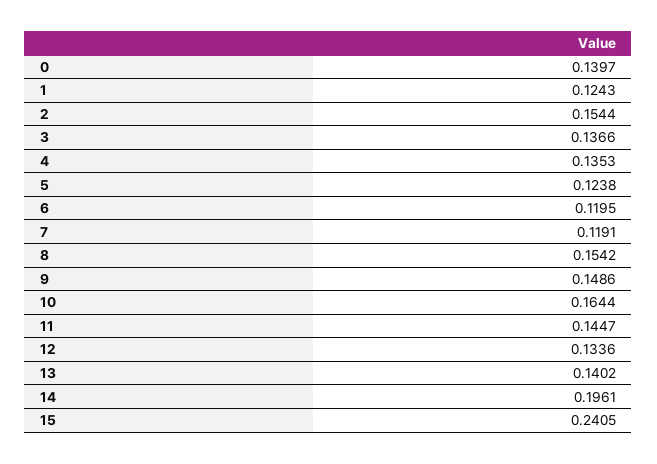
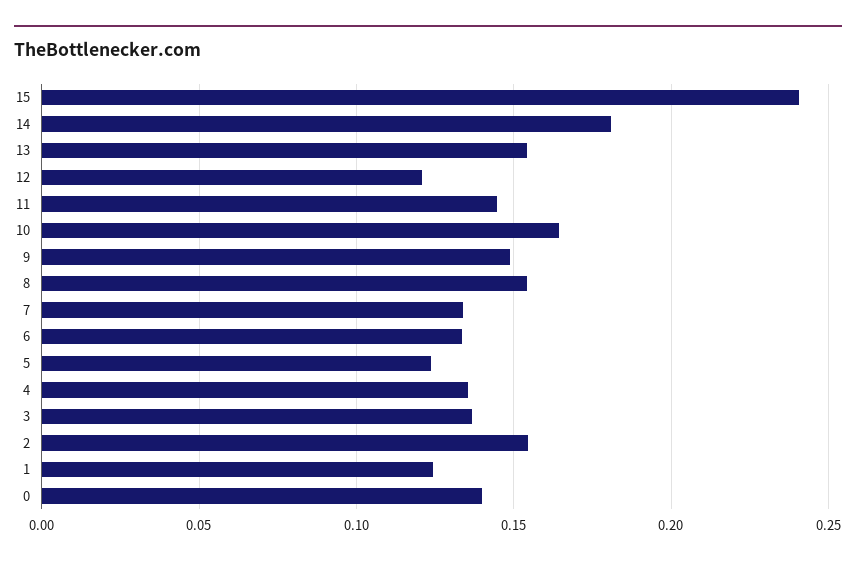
  {
    "0": 0.1397,
    "1": 0.1243,
    "2": 0.1544,
    "3": 0.1366,
    "4": 0.1353,
    "5": 0.1238,
-   "6": 0.1195,
+   "6": 0.135,
-   "7": 0.1191,
+   "7": 0.135,
    "8": 0.1542,
    "9": 0.1486,
    "10": 0.1644,
    "11": 0.1447,
-   "12": 0.1336,
+   "12": 0.12,
-   "13": 0.1402,
+   "13": 0.155,
-   "14": 0.1961,
+   "14": 0.18,
    "15": 0.2405
  }

